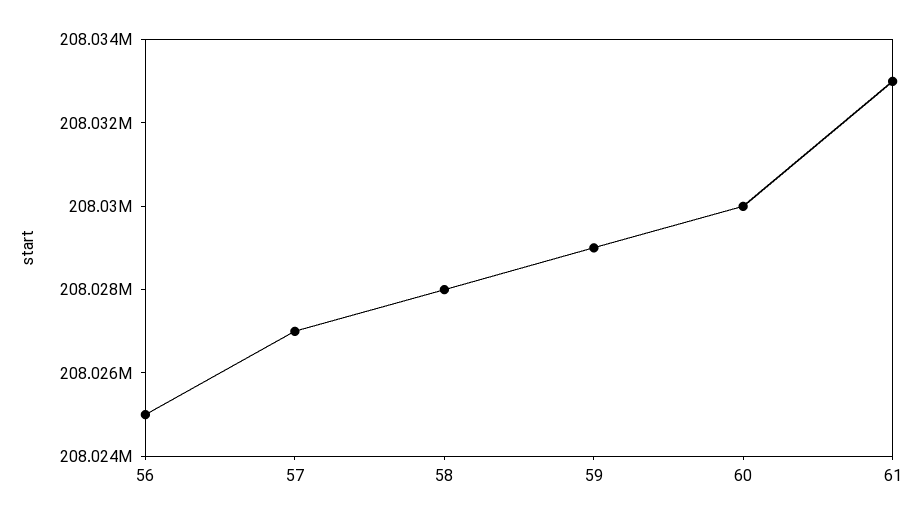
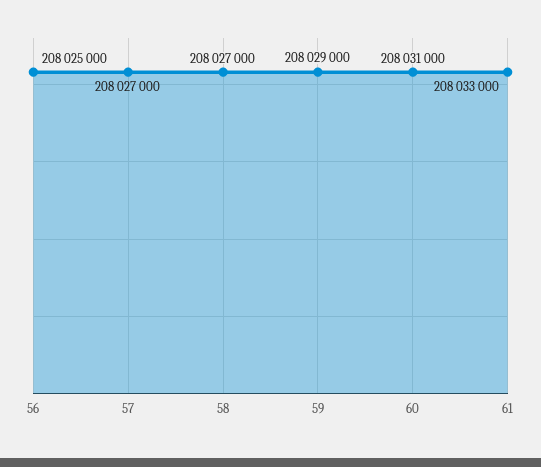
  {
    "56": 208025000,
    "57": 208027000,
-   "58": 208028000,
+   "58": 208027000,
    "59": 208029000,
-   "60": 208030000,
+   "60": 208031000,
    "61": 208033000
  }

